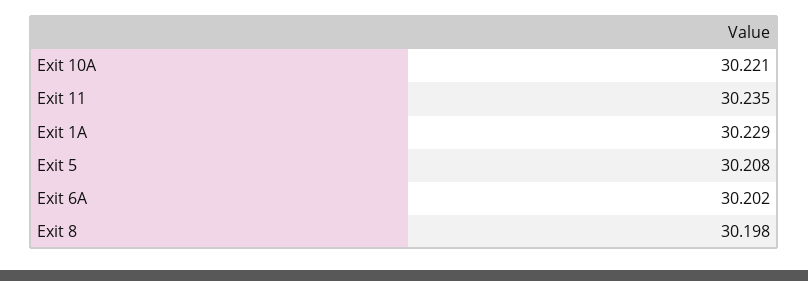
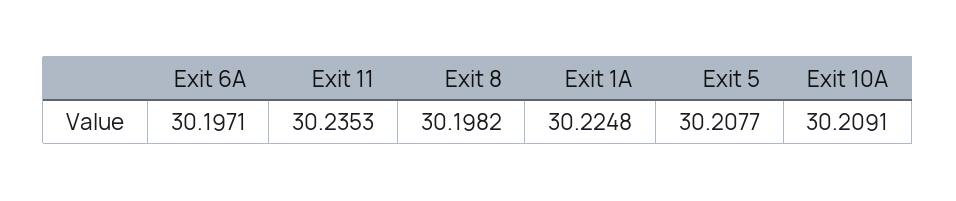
  {
-   "Exit 10A": 30.221,
+   "Exit 10A": 30.2091,
    "Exit 11": 30.2353,
-   "Exit 1A": 30.229,
+   "Exit 1A": 30.2248,
    "Exit 5": 30.2077,
-   "Exit 6A": 30.202,
+   "Exit 6A": 30.1971,
    "Exit 8": 30.1982
  }

